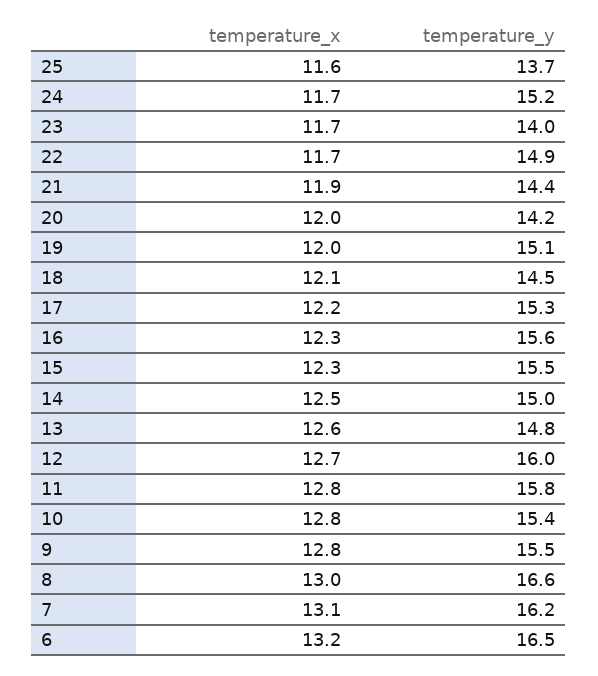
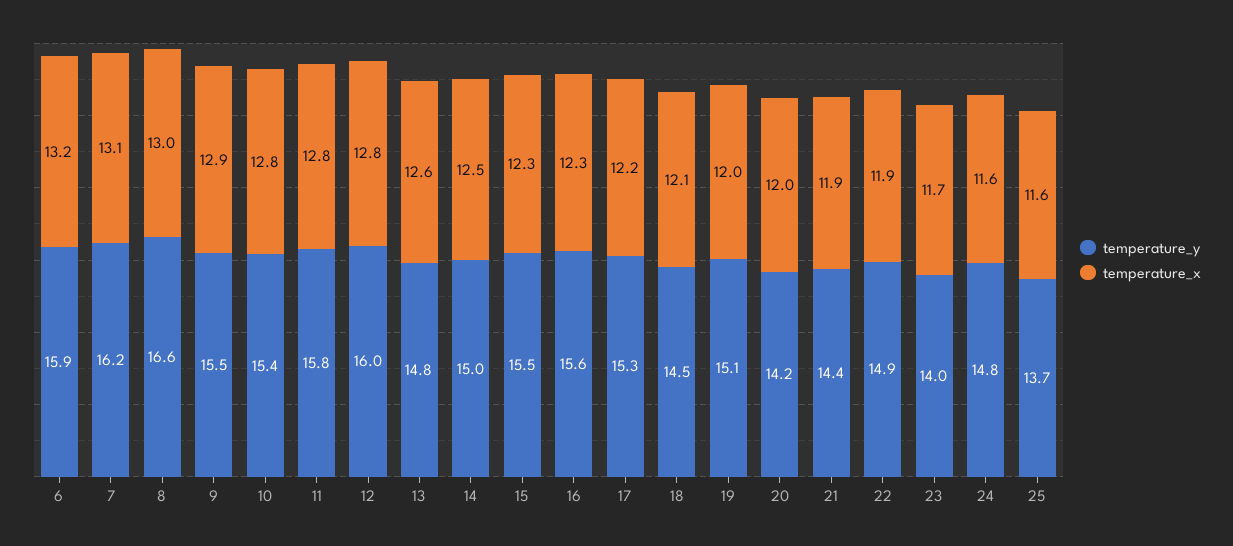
  {
    "temperature_x": {
      "25": 11.6,
-     "24": 11.7,
+     "24": 11.6,
      "23": 11.7,
-     "22": 11.7,
+     "22": 11.9,
      "21": 11.9,
      "20": 12,
      "19": 12,
      "18": 12.1,
      "17": 12.2,
      "16": 12.3,
      "15": 12.3,
      "14": 12.5,
      "13": 12.6,
-     "12": 12.7,
+     "12": 12.8,
      "11": 12.8,
      "10": 12.8,
-     "9": 12.8,
+     "9": 12.9,
      "8": 13,
      "7": 13.1,
      "6": 13.2
    },
    "temperature_y": {
      "25": 13.7,
-     "24": 15.2,
+     "24": 14.8,
      "23": 14,
      "22": 14.9,
      "21": 14.4,
      "20": 14.2,
      "19": 15.1,
      "18": 14.5,
      "17": 15.3,
      "16": 15.6,
      "15": 15.5,
      "14": 15,
      "13": 14.8,
      "12": 16,
      "11": 15.8,
      "10": 15.4,
      "9": 15.5,
      "8": 16.6,
      "7": 16.2,
-     "6": 16.5
+     "6": 15.9
    }
  }

